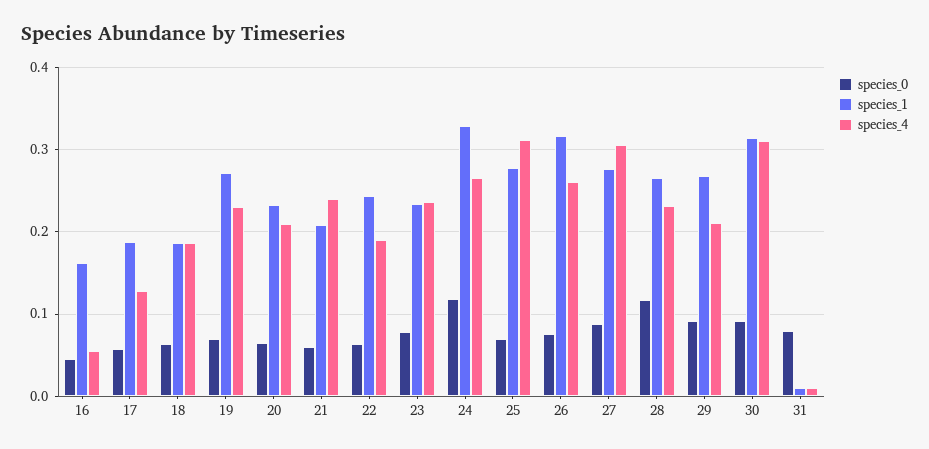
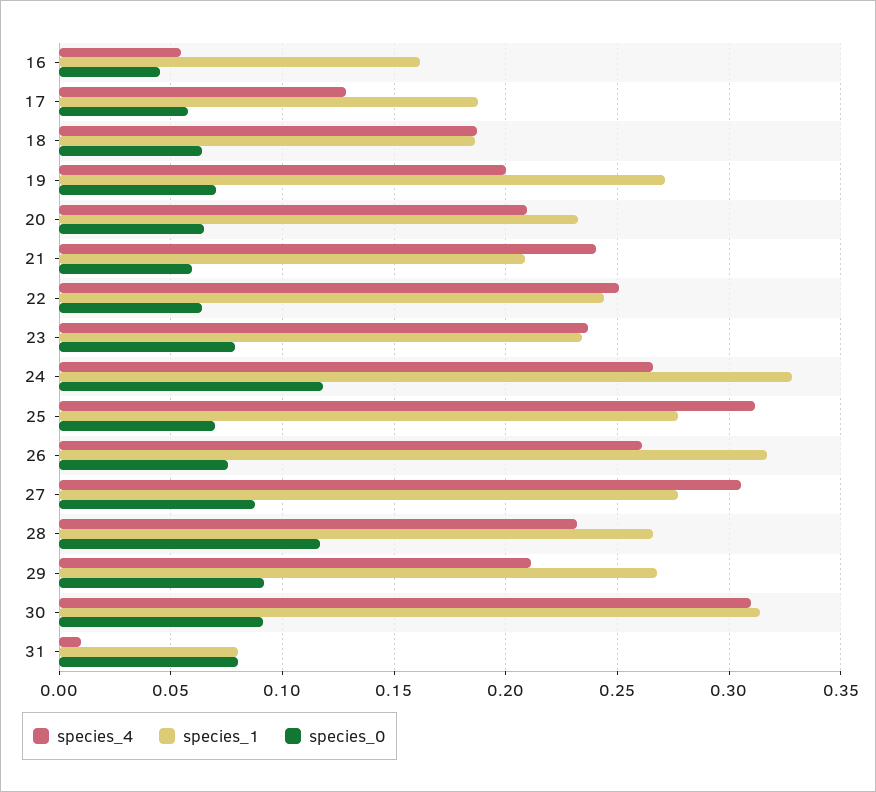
  {
    "species_0": {
      "16": 0.045,
      "17": 0.06,
      "18": 0.065,
      "19": 0.07,
      "20": 0.065,
      "21": 0.06,
      "22": 0.065,
      "23": 0.08,
      "24": 0.12,
      "25": 0.07,
      "26": 0.075,
      "27": 0.09,
      "28": 0.115,
      "29": 0.09,
      "30": 0.09,
      "31": 0.08
    },
    "species_1": {
      "16": 0.16,
      "17": 0.19,
      "18": 0.185,
      "19": 0.27,
      "20": 0.23,
      "21": 0.21,
      "22": 0.245,
      "23": 0.235,
      "24": 0.33,
      "25": 0.275,
      "26": 0.315,
      "27": 0.275,
      "28": 0.265,
      "29": 0.27,
      "30": 0.315,
-     "31": 0.01
+     "31": 0.08
    },
    "species_4": {
      "16": 0.055,
      "17": 0.13,
      "18": 0.185,
-     "19": 0.23,
+     "19": 0.2,
      "20": 0.21,
      "21": 0.24,
-     "22": 0.19,
+     "22": 0.25,
      "23": 0.235,
      "24": 0.265,
      "25": 0.31,
      "26": 0.26,
      "27": 0.305,
      "28": 0.23,
      "29": 0.21,
      "30": 0.31,
      "31": 0.01
    }
  }

